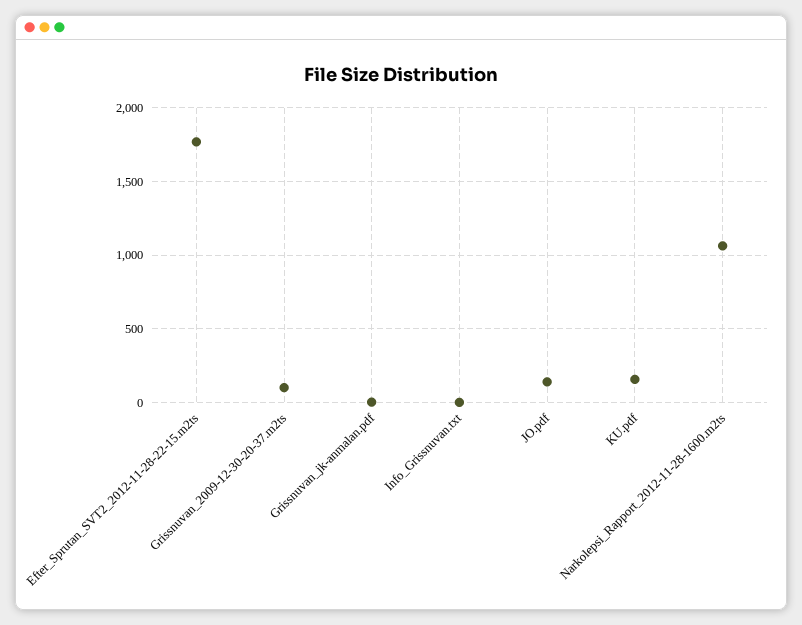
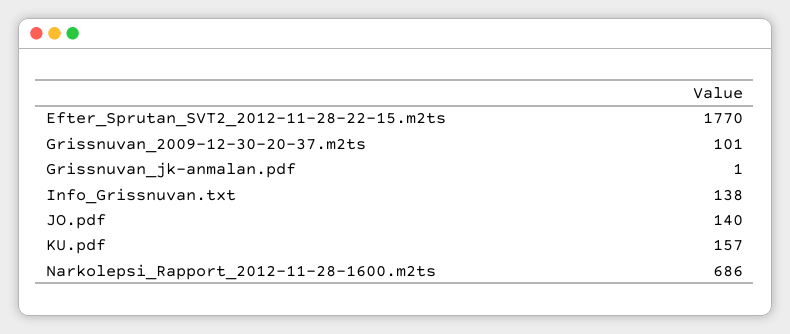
  {
    "Efter_Sprutan_SVT2_2012-11-28-22-15.m2ts": 1770,
    "Grissnuvan_2009-12-30-20-37.m2ts": 101,
    "Grissnuvan_jk-anmalan.pdf": 1,
-   "Info_Grissnuvan.txt": 0,
+   "Info_Grissnuvan.txt": 138,
    "JO.pdf": 140,
    "KU.pdf": 157,
-   "Narkolepsi_Rapport_2012-11-28-1600.m2ts": 1050
+   "Narkolepsi_Rapport_2012-11-28-1600.m2ts": 686
  }

